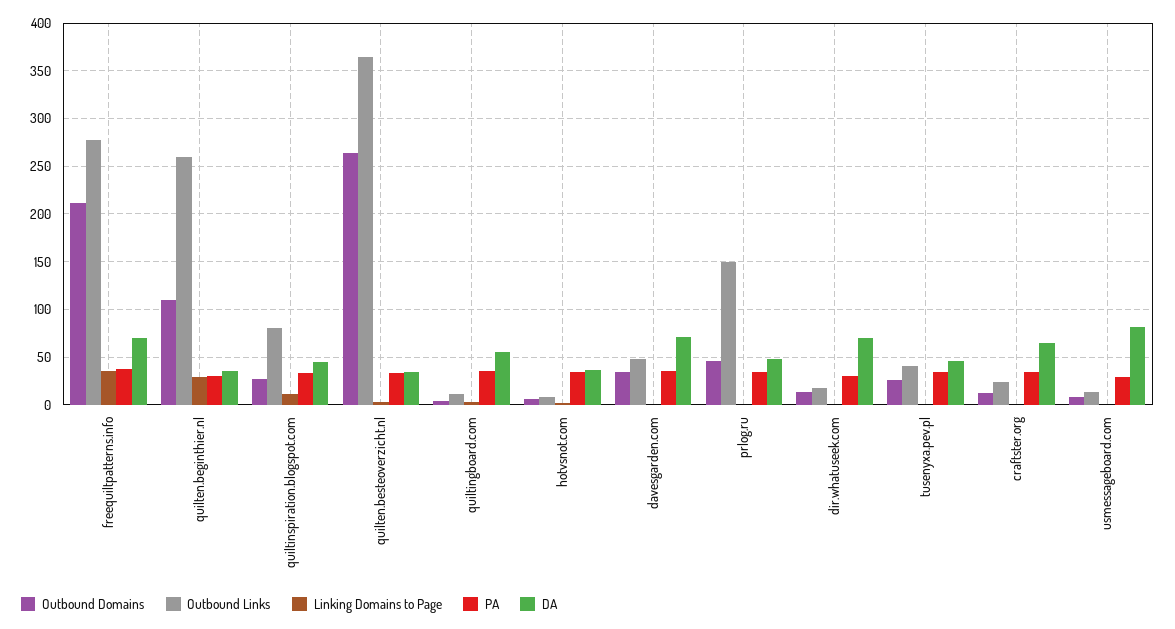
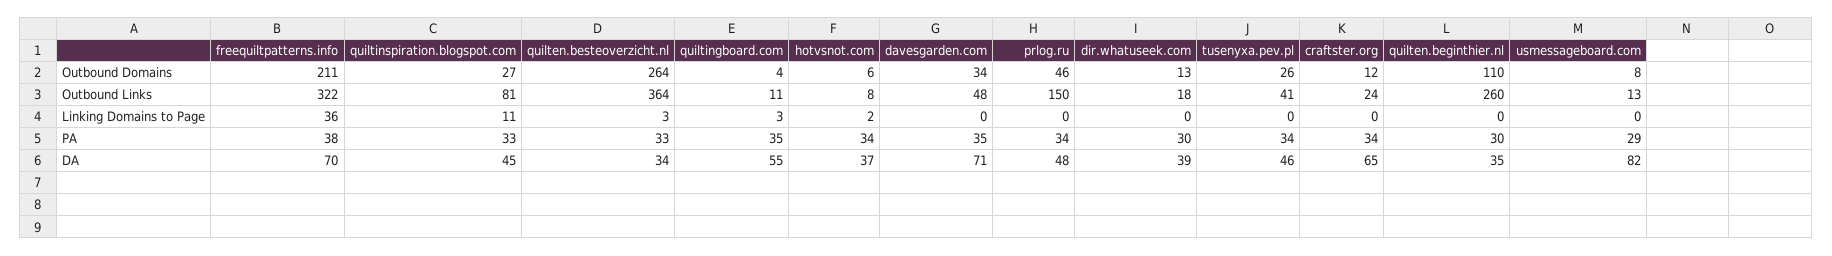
  {
    "Outbound Domains": {
      "freequiltpatterns.info": 211,
      "quilten.beginthier.nl": 110,
      "quiltinspiration.blogspot.com": 27,
      "quilten.besteoverzicht.nl": 264,
      "quiltingboard.com": 4,
      "hotvsnot.com": 6,
      "davesgarden.com": 34,
      "prlog.ru": 46,
      "dir.whatuseek.com": 13,
      "tusenyxa.pev.pl": 26,
      "craftster.org": 12,
      "usmessageboard.com": 8
    },
    "Outbound Links": {
-     "freequiltpatterns.info": 280,
+     "freequiltpatterns.info": 322,
      "quilten.beginthier.nl": 260,
      "quiltinspiration.blogspot.com": 81,
      "quilten.besteoverzicht.nl": 364,
      "quiltingboard.com": 11,
      "hotvsnot.com": 8,
      "davesgarden.com": 48,
      "prlog.ru": 150,
      "dir.whatuseek.com": 18,
      "tusenyxa.pev.pl": 41,
      "craftster.org": 24,
      "usmessageboard.com": 13
    },
    "Linking Domains to Page": {
      "freequiltpatterns.info": 36,
-     "quilten.beginthier.nl": 30,
+     "quilten.beginthier.nl": 0,
      "quiltinspiration.blogspot.com": 11,
      "quilten.besteoverzicht.nl": 3,
      "quiltingboard.com": 3,
      "hotvsnot.com": 2,
      "davesgarden.com": 0,
      "prlog.ru": 0,
      "dir.whatuseek.com": 0,
      "tusenyxa.pev.pl": 0,
      "craftster.org": 0,
      "usmessageboard.com": 0
    },
    "PA": {
      "freequiltpatterns.info": 38,
      "quilten.beginthier.nl": 30,
      "quiltinspiration.blogspot.com": 33,
      "quilten.besteoverzicht.nl": 33,
      "quiltingboard.com": 35,
      "hotvsnot.com": 34,
      "davesgarden.com": 35,
      "prlog.ru": 34,
      "dir.whatuseek.com": 30,
      "tusenyxa.pev.pl": 34,
      "craftster.org": 34,
      "usmessageboard.com": 29
    },
    "DA": {
      "freequiltpatterns.info": 70,
      "quilten.beginthier.nl": 35,
      "quiltinspiration.blogspot.com": 45,
      "quilten.besteoverzicht.nl": 34,
      "quiltingboard.com": 55,
      "hotvsnot.com": 37,
      "davesgarden.com": 71,
      "prlog.ru": 48,
-     "dir.whatuseek.com": 70,
+     "dir.whatuseek.com": 39,
      "tusenyxa.pev.pl": 46,
      "craftster.org": 65,
      "usmessageboard.com": 82
    }
  }

